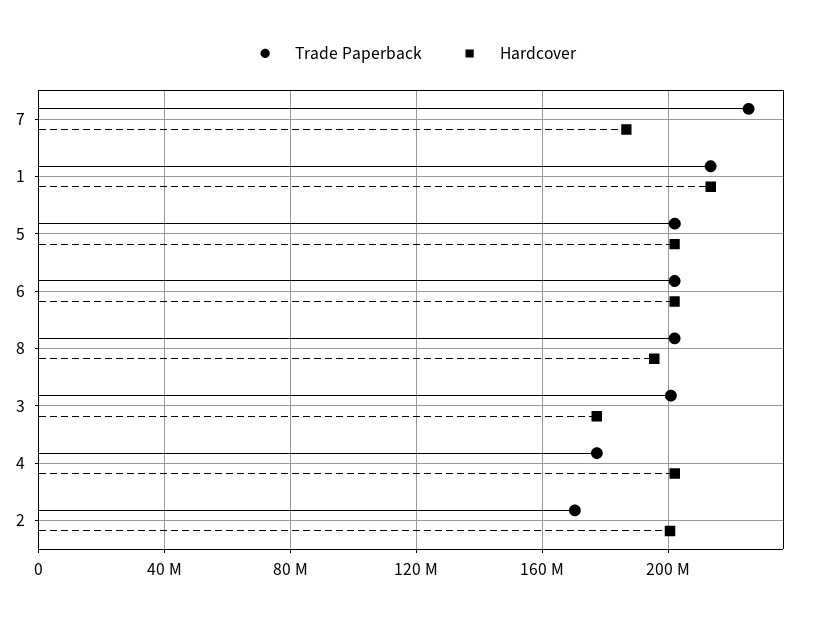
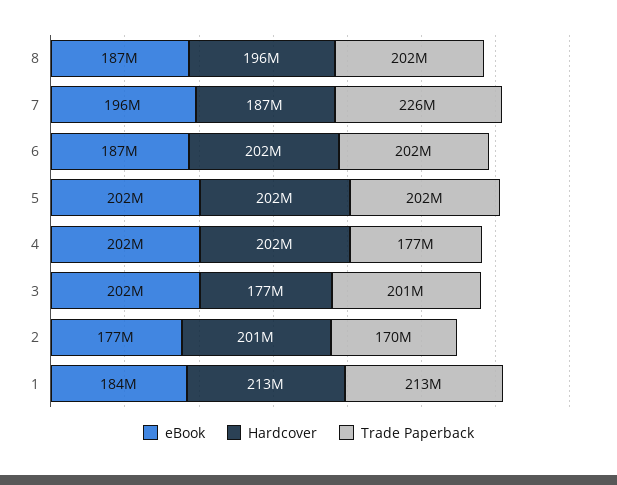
  {
    "Trade Paperback": {
      "7": 226000000,
      "1": 213000000,
      "5": 202000000,
      "6": 202000000,
      "8": 202000000,
      "3": 201000000,
      "4": 177000000,
      "2": 170000000
    },
    "Hardcover": {
      "7": 187000000,
      "1": 213000000,
      "5": 202000000,
      "6": 202000000,
      "8": 196000000,
      "3": 177000000,
      "4": 202000000,
      "2": 201000000
-   }
+   },
+   "eBook": {
+     "8": 187000000,
+     "7": 196000000,
+     "6": 187000000,
+     "5": 202000000,
+     "4": 202000000,
+     "3": 202000000,
+     "2": 177000000,
+     "1": 184000000
+   }
  }

